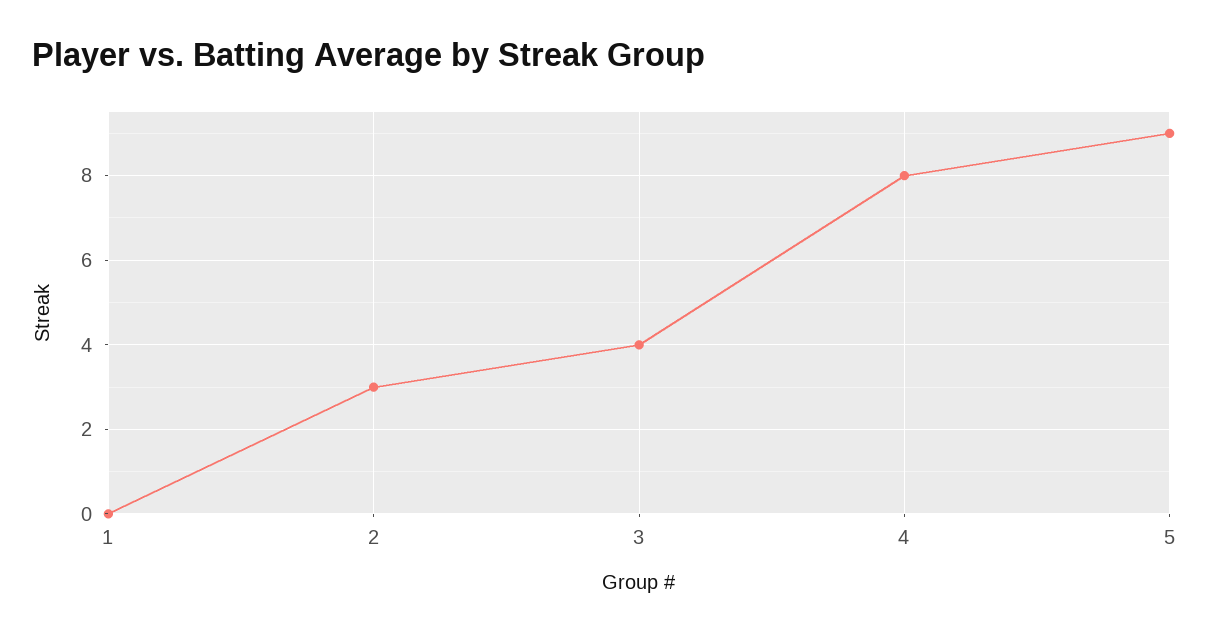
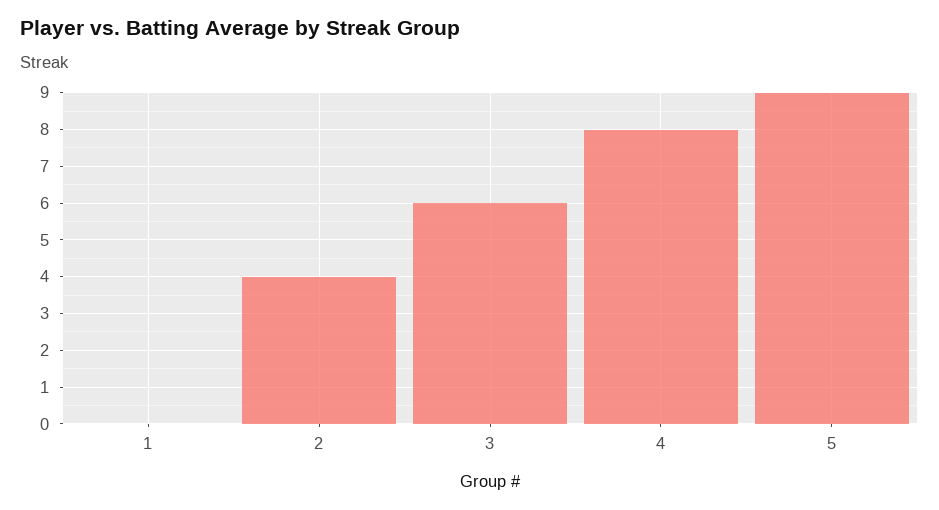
  {
    "1": 0,
-   "2": 3,
+   "2": 4,
-   "3": 4,
+   "3": 6,
    "4": 8,
    "5": 9
  }

